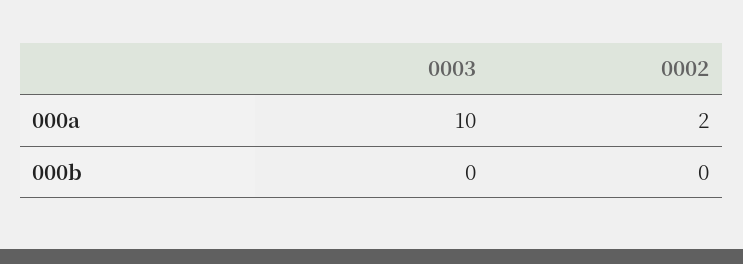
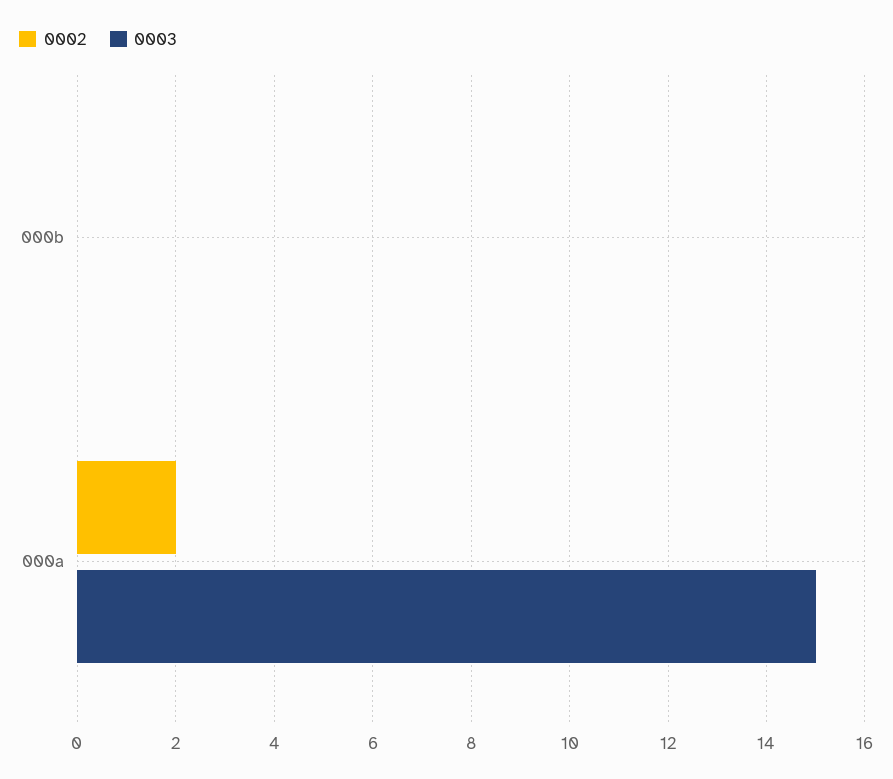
  {
    "0003": {
-     "000a": 10,
+     "000a": 15,
      "000b": 0
    },
    "0002": {
      "000a": 2,
      "000b": 0
    }
  }

